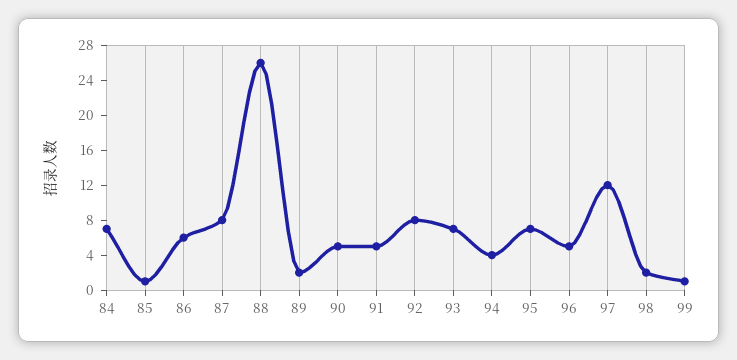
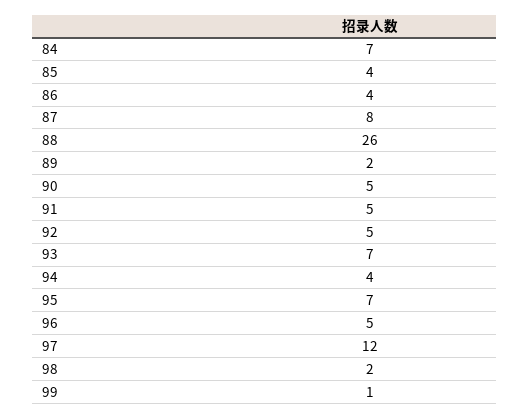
  {
    "84": 7,
-   "85": 1,
+   "85": 4,
-   "86": 6,
+   "86": 4,
    "87": 8,
    "88": 26,
    "89": 2,
    "90": 5,
    "91": 5,
-   "92": 8,
+   "92": 5,
    "93": 7,
    "94": 4,
    "95": 7,
    "96": 5,
    "97": 12,
    "98": 2,
    "99": 1
  }

